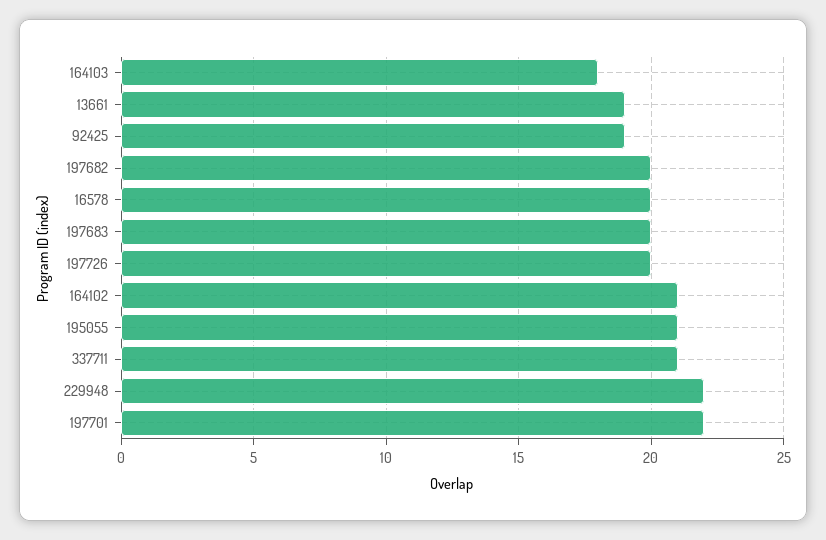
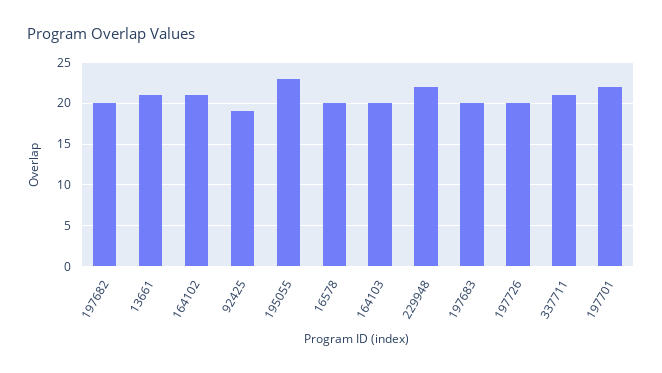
  {
-   "164103": 18,
+   "164103": 20,
-   "13661": 19,
+   "13661": 21,
    "92425": 19,
    "197682": 20,
    "16578": 20,
    "197683": 20,
    "197726": 20,
    "164102": 21,
-   "195055": 21,
+   "195055": 23,
    "337711": 21,
    "229948": 22,
    "197701": 22
  }

